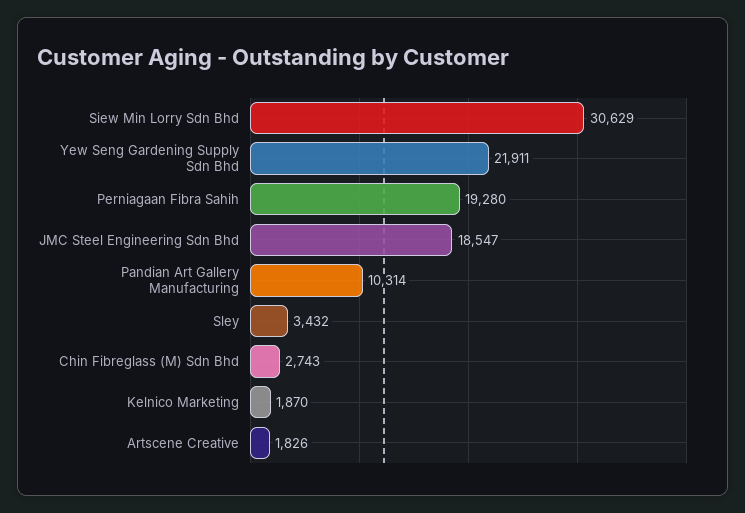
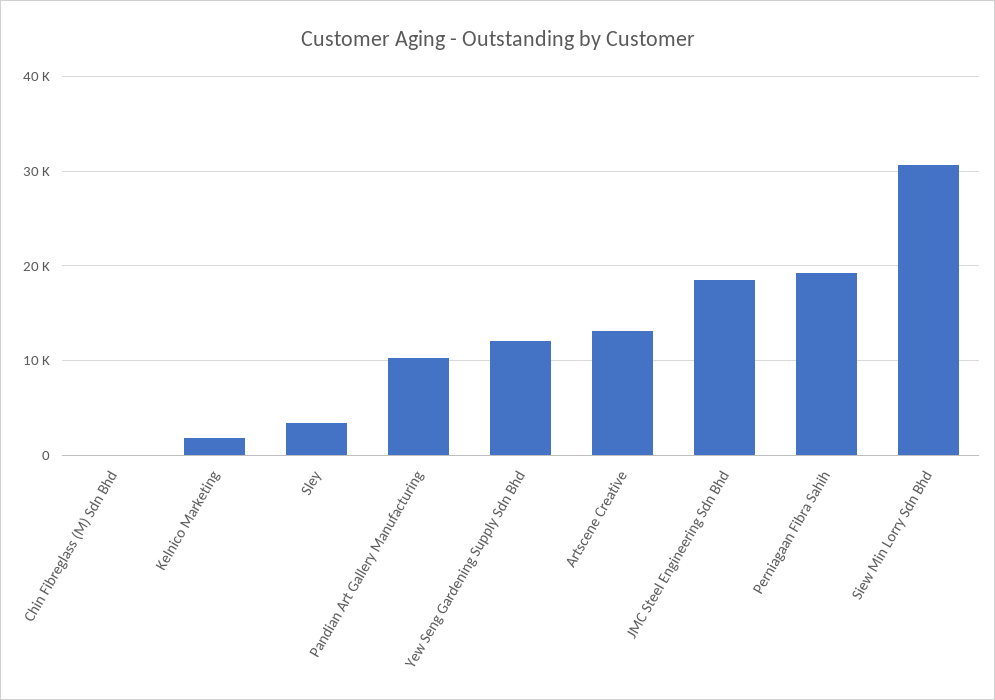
  {
    "Siew Min Lorry Sdn Bhd": 30629,
-   "Yew Seng Gardening Supply Sdn Bhd": 21911,
+   "Yew Seng Gardening Supply Sdn Bhd": 12000,
    "Perniagaan Fibra Sahih": 19280,
    "JMC Steel Engineering Sdn Bhd": 18547,
    "Pandian Art Gallery Manufacturing": 10314,
    "Sley": 3432,
-   "Chin Fibreglass (M) Sdn Bhd": 2743,
+   "Chin Fibreglass (M) Sdn Bhd": 0,
    "Kelnico Marketing": 1870,
-   "Artscene Creative": 1826
+   "Artscene Creative": 13000
  }

